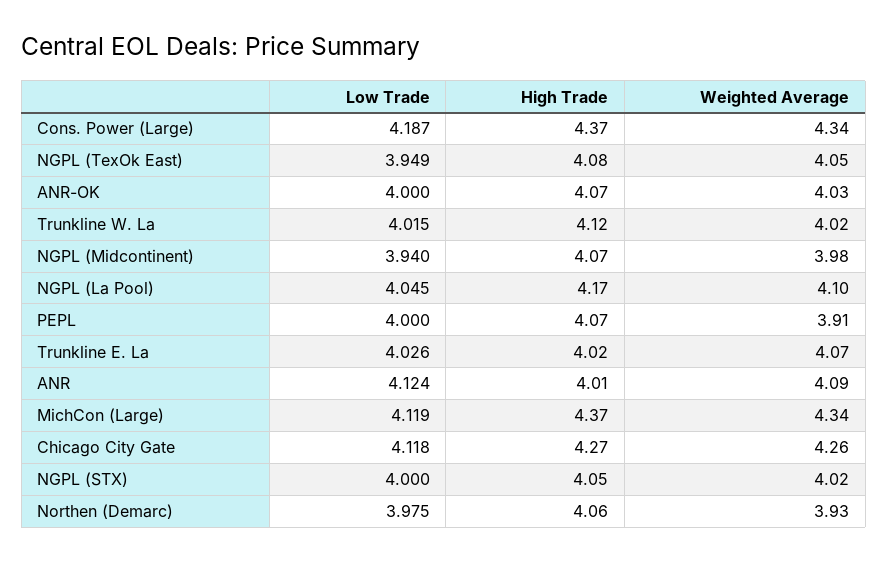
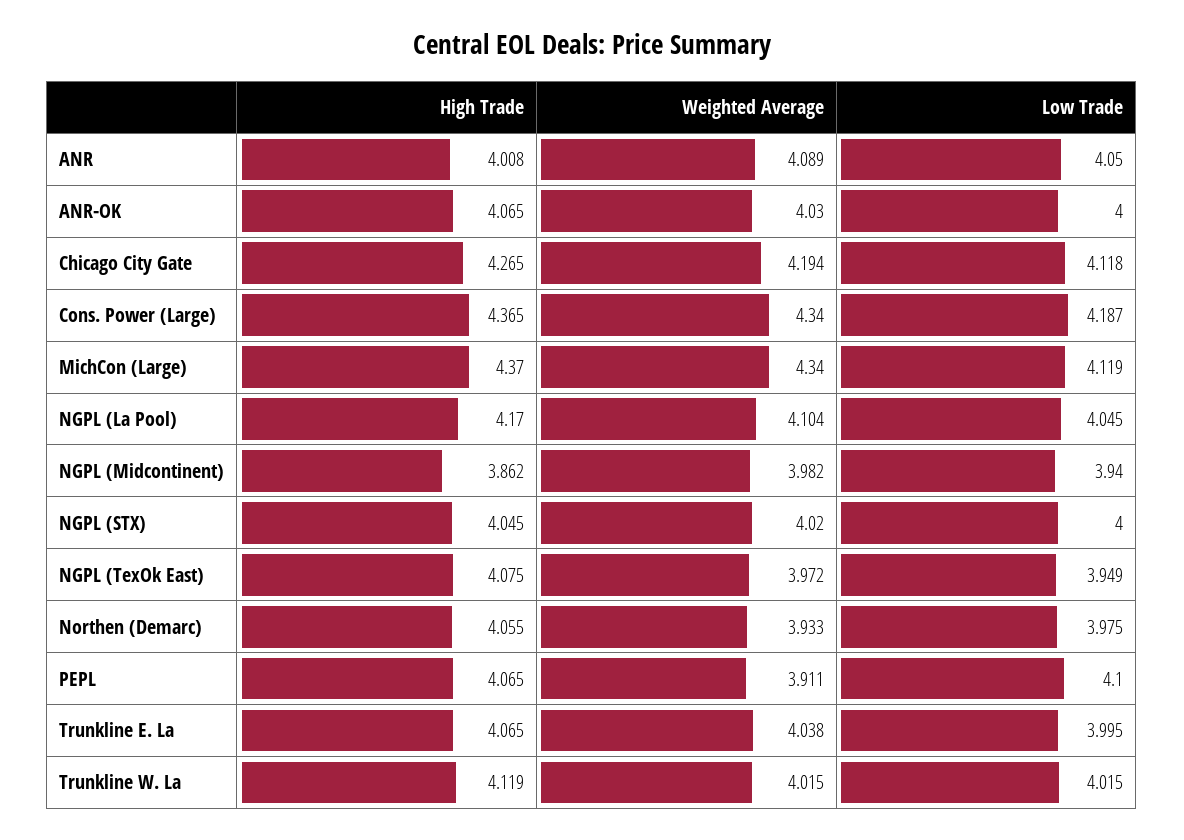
  {
    "Low Trade": {
      "Cons. Power (Large)": 4.187,
      "NGPL (TexOk East)": 3.949,
      "ANR-OK": 4,
      "Trunkline W. La": 4.015,
      "NGPL (Midcontinent)": 3.94,
      "NGPL (La Pool)": 4.045,
-     "PEPL": 4,
+     "PEPL": 4.1,
-     "Trunkline E. La": 4.026,
+     "Trunkline E. La": 3.995,
-     "ANR": 4.124,
+     "ANR": 4.05,
      "MichCon (Large)": 4.119,
      "Chicago City Gate": 4.118,
      "NGPL (STX)": 4,
      "Northen (Demarc)": 3.975
    },
    "High Trade": {
      "Cons. Power (Large)": 4.365,
      "NGPL (TexOk East)": 4.075,
      "ANR-OK": 4.065,
      "Trunkline W. La": 4.119,
-     "NGPL (Midcontinent)": 4.07,
+     "NGPL (Midcontinent)": 3.862,
      "NGPL (La Pool)": 4.17,
      "PEPL": 4.065,
-     "Trunkline E. La": 4.02,
+     "Trunkline E. La": 4.065,
      "ANR": 4.008,
      "MichCon (Large)": 4.37,
      "Chicago City Gate": 4.265,
      "NGPL (STX)": 4.045,
      "Northen (Demarc)": 4.055
    },
    "Weighted Average": {
      "Cons. Power (Large)": 4.34,
-     "NGPL (TexOk East)": 4.05,
+     "NGPL (TexOk East)": 3.972,
      "ANR-OK": 4.03,
      "Trunkline W. La": 4.015,
      "NGPL (Midcontinent)": 3.982,
      "NGPL (La Pool)": 4.104,
      "PEPL": 3.911,
-     "Trunkline E. La": 4.07,
+     "Trunkline E. La": 4.038,
      "ANR": 4.089,
      "MichCon (Large)": 4.34,
-     "Chicago City Gate": 4.26,
+     "Chicago City Gate": 4.194,
      "NGPL (STX)": 4.02,
      "Northen (Demarc)": 3.933
    }
  }

